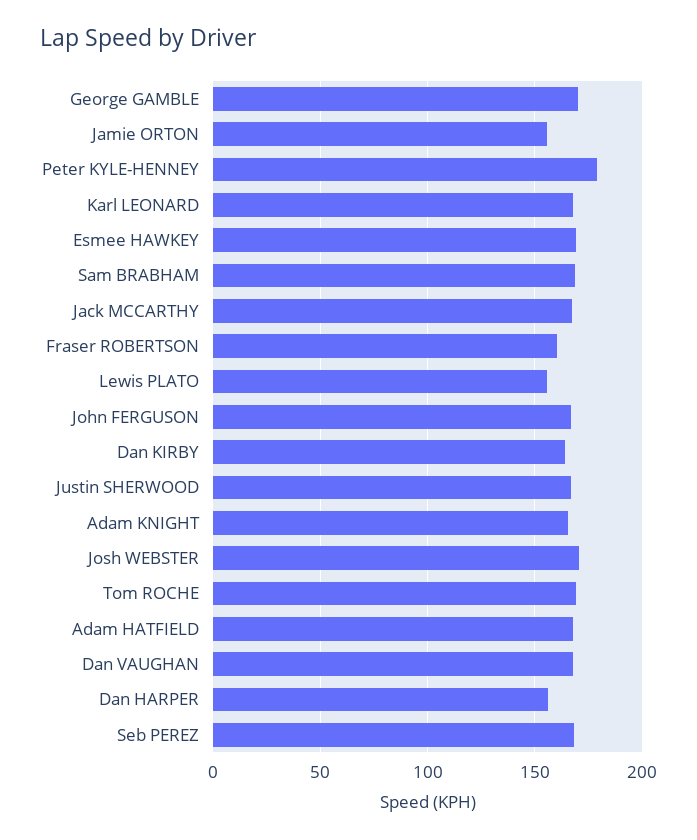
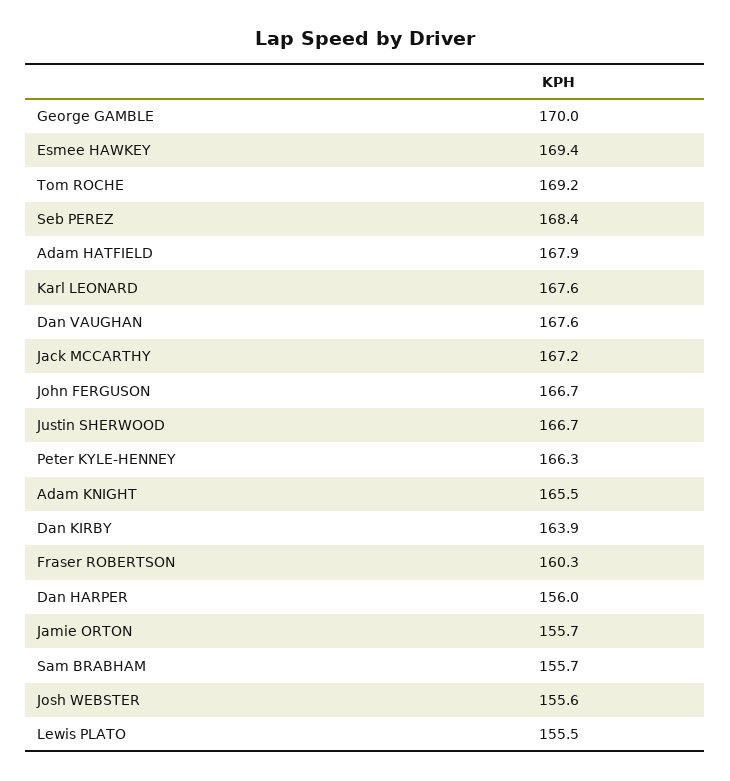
  {
    "George GAMBLE": 170,
    "Jamie ORTON": 155.7,
-   "Peter KYLE-HENNEY": 180,
+   "Peter KYLE-HENNEY": 166.3,
    "Karl LEONARD": 167.6,
    "Esmee HAWKEY": 169.4,
-   "Sam BRABHAM": 170,
+   "Sam BRABHAM": 155.7,
    "Jack MCCARTHY": 167.2,
    "Fraser ROBERTSON": 160.3,
    "Lewis PLATO": 155.5,
    "John FERGUSON": 166.7,
    "Dan KIRBY": 163.9,
    "Justin SHERWOOD": 166.7,
    "Adam KNIGHT": 165.5,
-   "Josh WEBSTER": 170,
+   "Josh WEBSTER": 155.6,
    "Tom ROCHE": 169.2,
    "Adam HATFIELD": 167.9,
    "Dan VAUGHAN": 167.6,
    "Dan HARPER": 156,
    "Seb PEREZ": 168.4
  }

